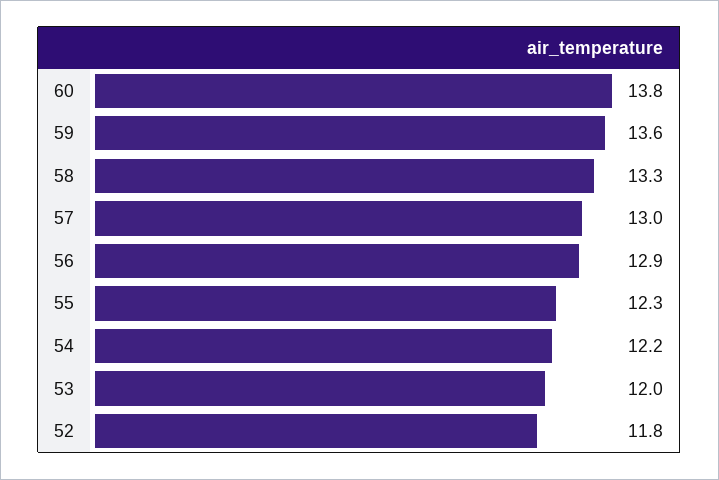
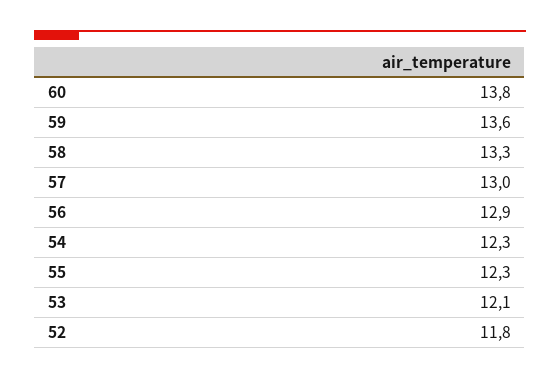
  {
    "60": 13.8,
    "59": 13.6,
    "58": 13.3,
    "57": 13,
    "56": 12.9,
    "55": 12.3,
-   "54": 12.2,
+   "54": 12.3,
-   "53": 12,
+   "53": 12.1,
    "52": 11.8
  }

